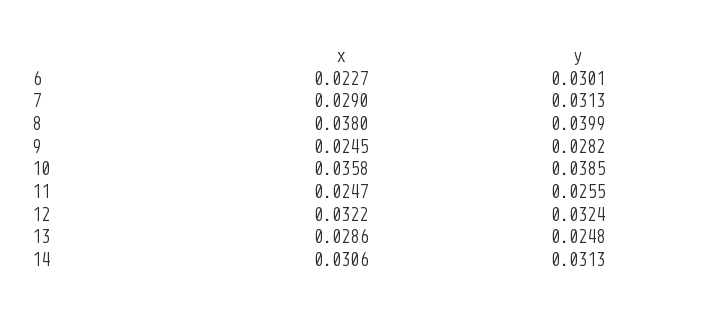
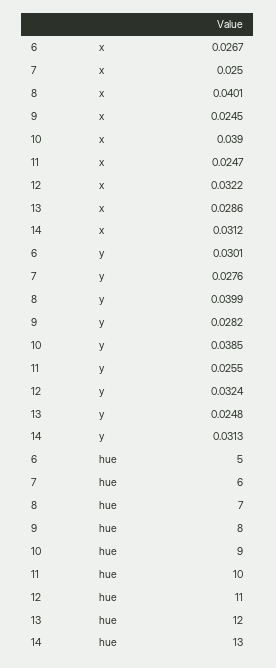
  {
    "x": {
-     "6": 0.0227,
+     "6": 0.0267,
-     "7": 0.029,
+     "7": 0.025,
-     "8": 0.038,
+     "8": 0.0401,
      "9": 0.0245,
-     "10": 0.0358,
+     "10": 0.039,
      "11": 0.0247,
      "12": 0.0322,
      "13": 0.0286,
-     "14": 0.0306
+     "14": 0.0312
    },
    "y": {
      "6": 0.0301,
-     "7": 0.0313,
+     "7": 0.0276,
      "8": 0.0399,
      "9": 0.0282,
      "10": 0.0385,
      "11": 0.0255,
      "12": 0.0324,
      "13": 0.0248,
      "14": 0.0313
-   }
+   },
+   "hue": {
+     "6": 5,
+     "7": 6,
+     "8": 7,
+     "9": 8,
+     "10": 9,
+     "11": 10,
+     "12": 11,
+     "13": 12,
+     "14": 13
+   }
  }

